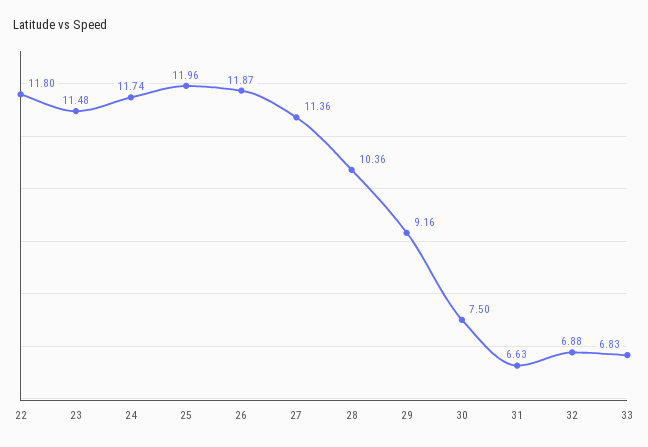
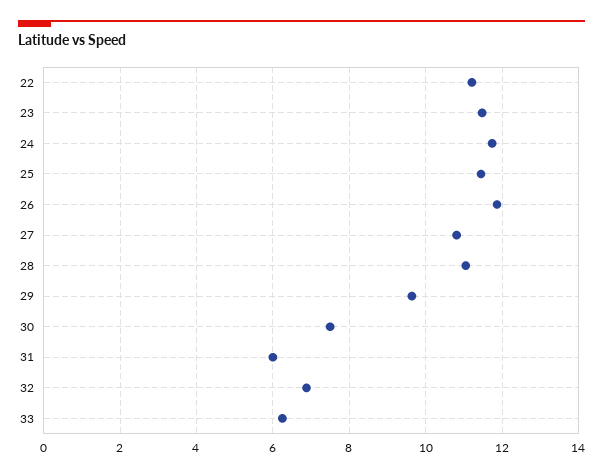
  {
-   "22": 11.8,
+   "22": 11.2,
    "23": 11.48,
    "24": 11.74,
-   "25": 11.96,
+   "25": 11.4,
    "26": 11.87,
-   "27": 11.36,
+   "27": 10.8,
-   "28": 10.36,
+   "28": 11,
-   "29": 9.16,
+   "29": 9.6,
    "30": 7.5,
-   "31": 6.63,
+   "31": 6,
    "32": 6.88,
-   "33": 6.83
+   "33": 6.2
  }

